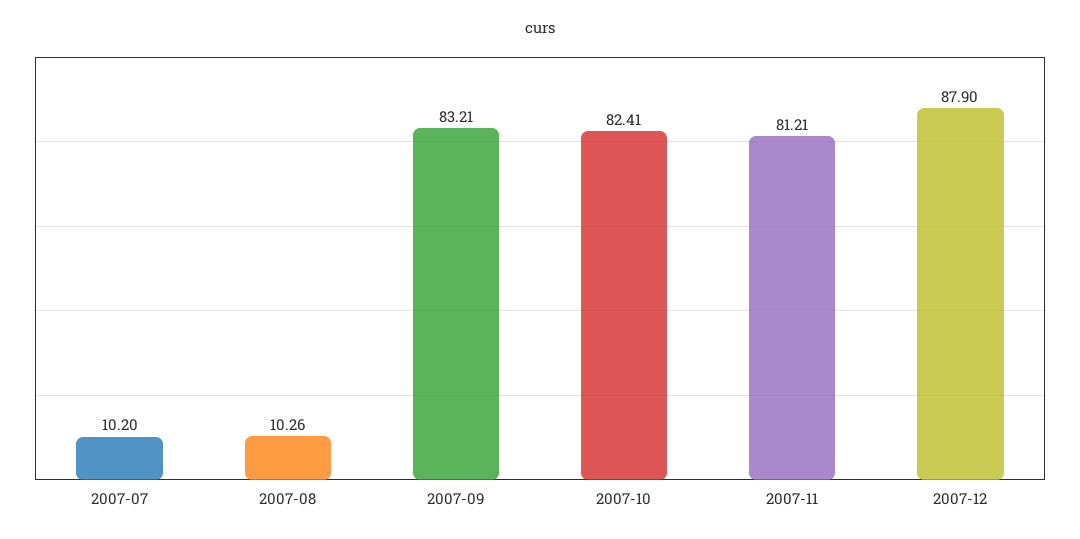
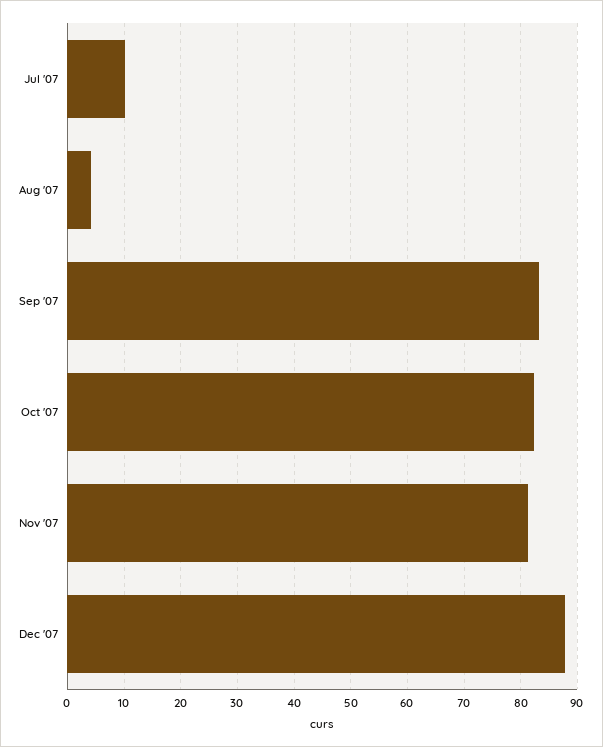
  {
    "2007-07": 10.2,
-   "2007-08": 10.26,
+   "2007-08": 4,
    "2007-09": 83.21,
    "2007-10": 82.41,
    "2007-11": 81.21,
    "2007-12": 87.9
  }

